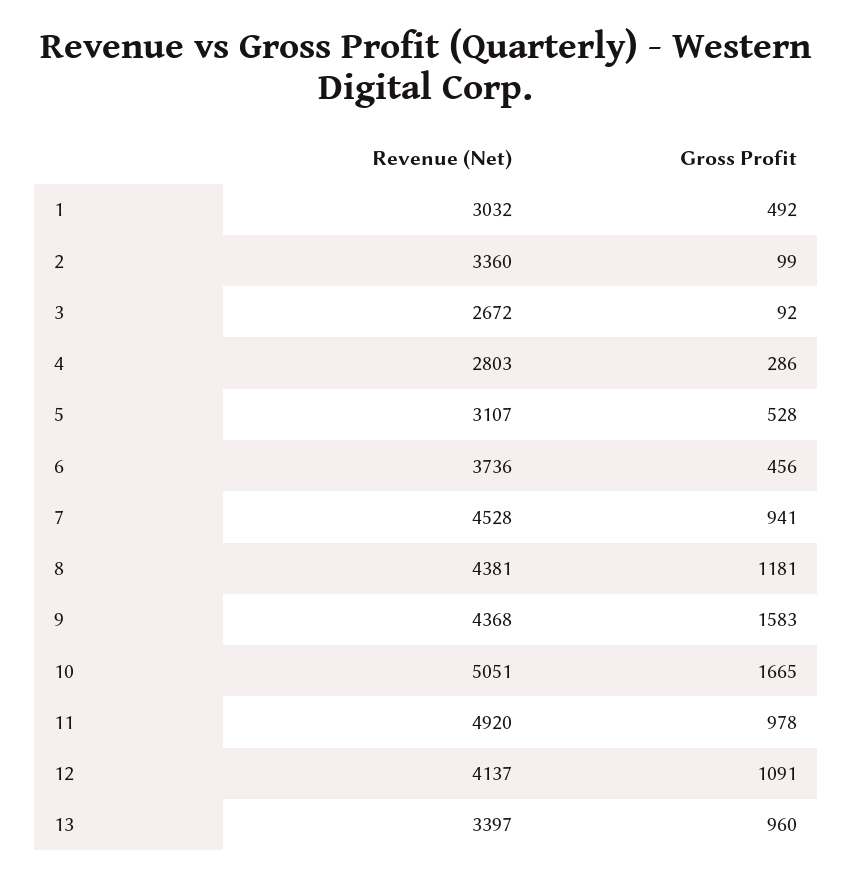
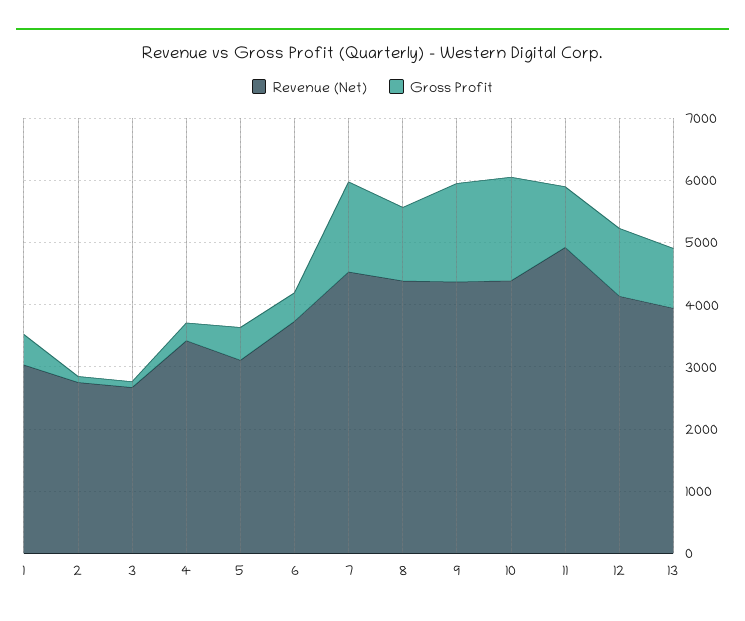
  {
    "Revenue (Net)": {
      "1": 3032,
-     "2": 3360,
+     "2": 2800,
      "3": 2672,
-     "4": 2803,
+     "4": 3400,
      "5": 3107,
      "6": 3736,
      "7": 4528,
      "8": 4381,
      "9": 4368,
-     "10": 5051,
+     "10": 4400,
      "11": 4920,
      "12": 4137,
-     "13": 3397
+     "13": 4000
    },
    "Gross Profit": {
      "1": 492,
      "2": 99,
      "3": 92,
      "4": 286,
      "5": 528,
      "6": 456,
-     "7": 941,
+     "7": 1400,
      "8": 1181,
      "9": 1583,
      "10": 1665,
      "11": 978,
      "12": 1091,
      "13": 960
    }
  }

